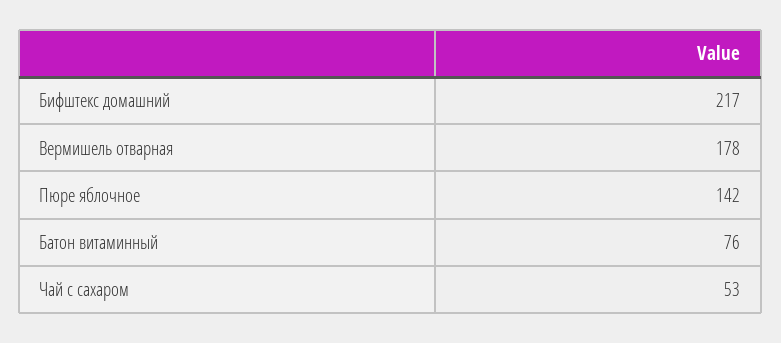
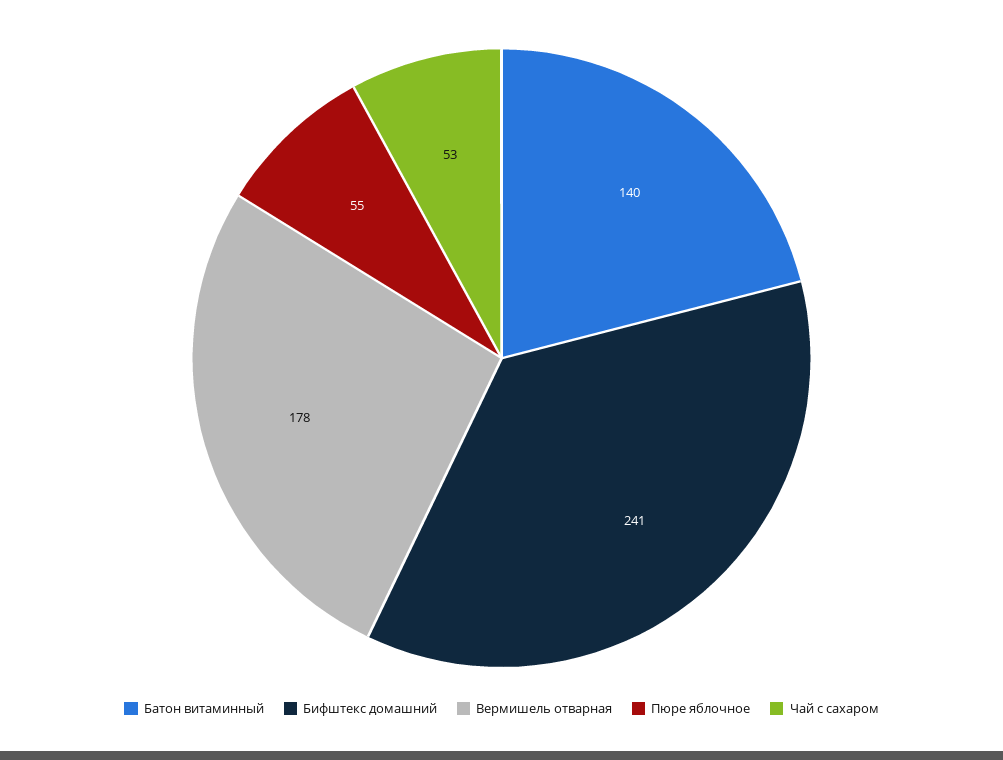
  {
-   "Бифштекс домашний": 217,
+   "Бифштекс домашний": 241,
    "Вермишель отварная": 178,
-   "Пюре яблочное": 142,
+   "Пюре яблочное": 55,
-   "Батон витаминный": 76,
+   "Батон витаминный": 140,
    "Чай с сахаром": 53
  }

